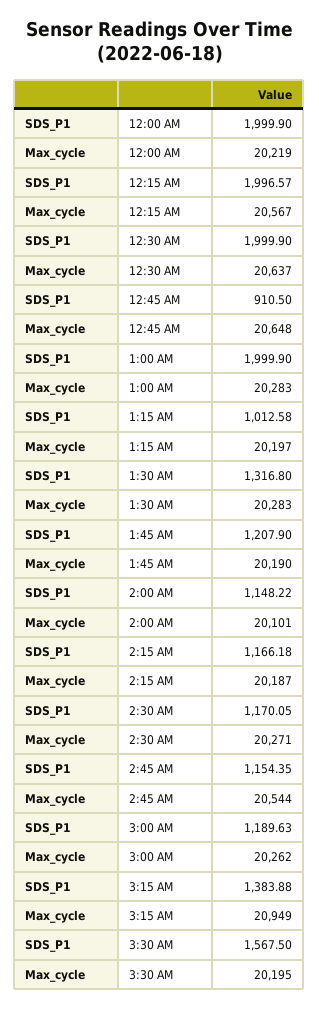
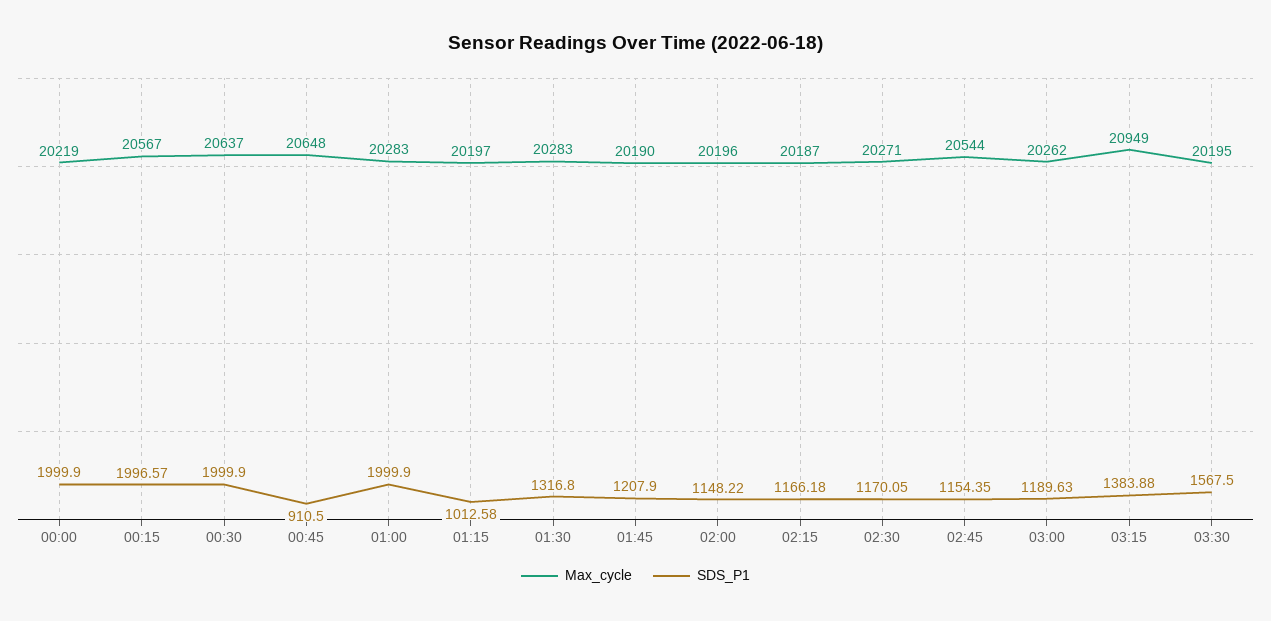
  {
    "SDS_P1": {
      "12:00 AM": 1999.9,
      "12:15 AM": 1996.57,
      "12:30 AM": 1999.9,
      "12:45 AM": 910.5,
      "1:00 AM": 1999.9,
      "1:15 AM": 1012.58,
      "1:30 AM": 1316.8,
      "1:45 AM": 1207.9,
      "2:00 AM": 1148.22,
      "2:15 AM": 1166.18,
      "2:30 AM": 1170.05,
      "2:45 AM": 1154.35,
      "3:00 AM": 1189.63,
      "3:15 AM": 1383.88,
      "3:30 AM": 1567.5
    },
    "Max_cycle": {
      "12:00 AM": 20219,
      "12:15 AM": 20567,
      "12:30 AM": 20637,
      "12:45 AM": 20648,
      "1:00 AM": 20283,
      "1:15 AM": 20197,
      "1:30 AM": 20283,
      "1:45 AM": 20190,
-     "2:00 AM": 20101,
+     "2:00 AM": 20196,
      "2:15 AM": 20187,
      "2:30 AM": 20271,
      "2:45 AM": 20544,
      "3:00 AM": 20262,
      "3:15 AM": 20949,
      "3:30 AM": 20195
    }
  }

